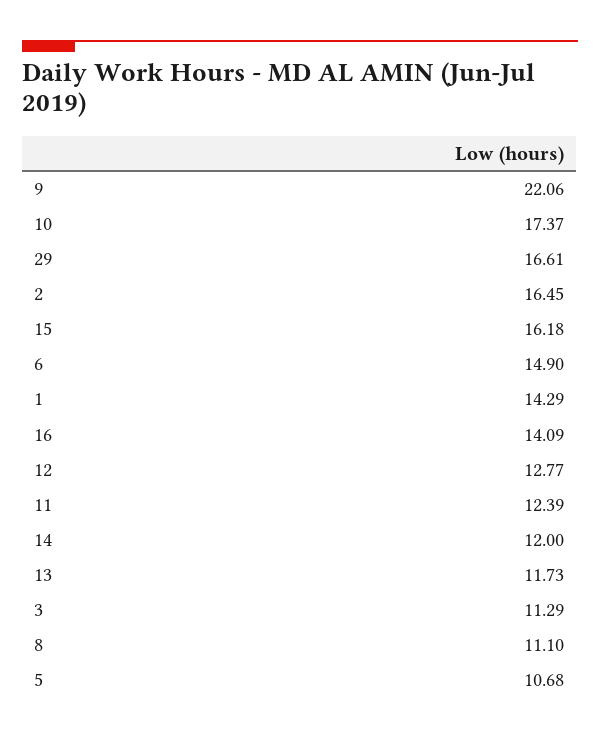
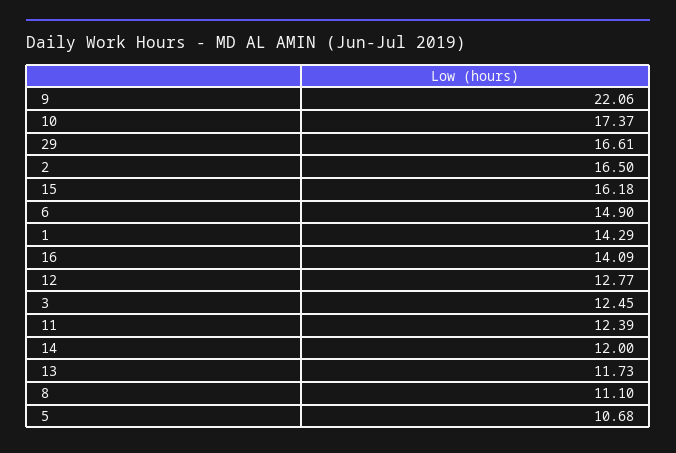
  {
    "9": 22.06,
    "10": 17.37,
    "29": 16.61,
-   "2": 16.45,
+   "2": 16.5,
    "15": 16.18,
    "6": 14.9,
    "1": 14.29,
    "16": 14.09,
    "12": 12.77,
    "11": 12.39,
    "14": 12,
    "13": 11.73,
-   "3": 11.29,
+   "3": 12.45,
    "8": 11.1,
    "5": 10.68
  }

